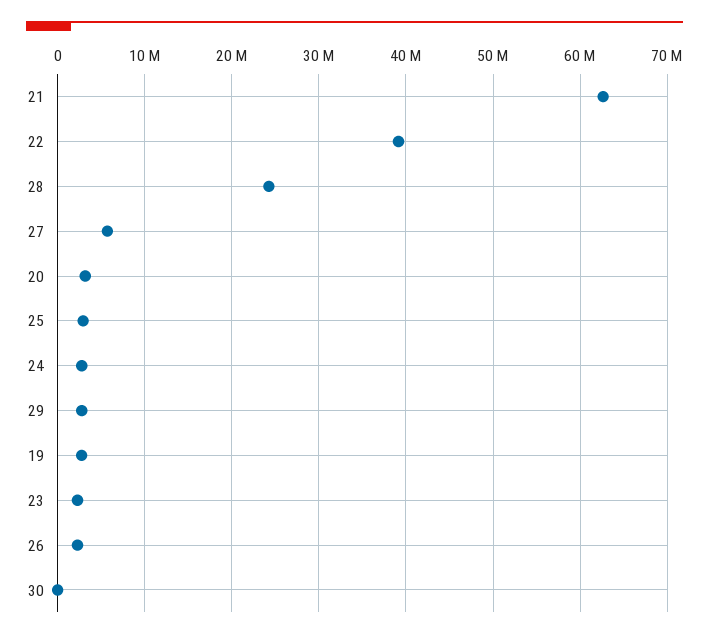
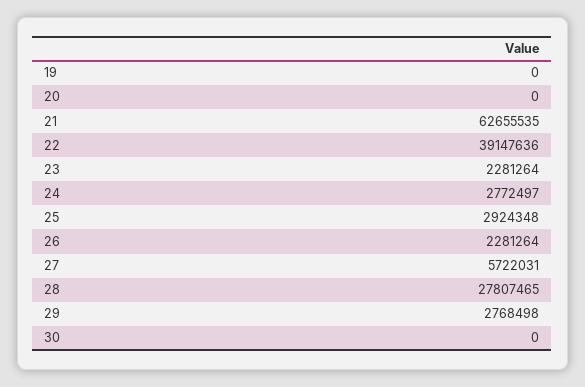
  {
    "21": 62655535,
    "22": 39147636,
-   "28": 24000000,
+   "28": 27807465,
    "27": 5722031,
-   "20": 3000000,
+   "20": 0,
    "25": 2924348,
    "24": 2772497,
    "29": 2768498,
-   "19": 3000000,
+   "19": 0,
    "23": 2281264,
    "26": 2281264,
    "30": 0
  }

